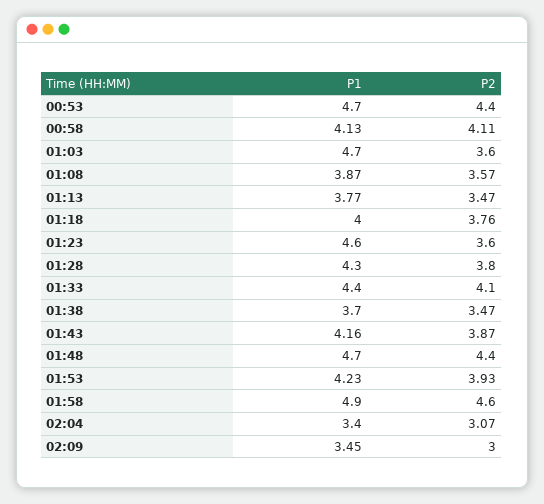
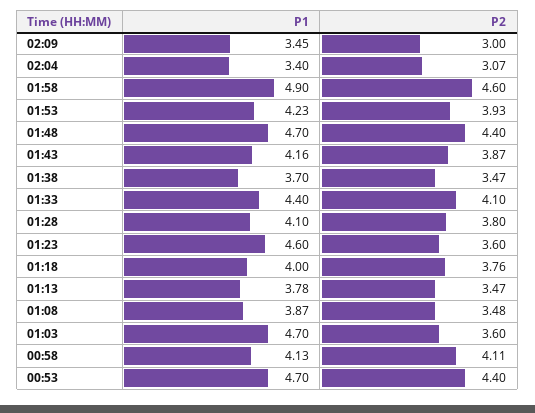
  {
    "P1": {
      "00:53": 4.7,
      "00:58": 4.13,
      "01:03": 4.7,
      "01:08": 3.87,
-     "01:13": 3.77,
+     "01:13": 3.78,
      "01:18": 4,
      "01:23": 4.6,
-     "01:28": 4.3,
+     "01:28": 4.1,
      "01:33": 4.4,
      "01:38": 3.7,
      "01:43": 4.16,
      "01:48": 4.7,
      "01:53": 4.23,
      "01:58": 4.9,
      "02:04": 3.4,
      "02:09": 3.45
    },
    "P2": {
      "00:53": 4.4,
      "00:58": 4.11,
      "01:03": 3.6,
-     "01:08": 3.57,
+     "01:08": 3.48,
      "01:13": 3.47,
      "01:18": 3.76,
      "01:23": 3.6,
      "01:28": 3.8,
      "01:33": 4.1,
      "01:38": 3.47,
      "01:43": 3.87,
      "01:48": 4.4,
      "01:53": 3.93,
      "01:58": 4.6,
      "02:04": 3.07,
      "02:09": 3
    }
  }

